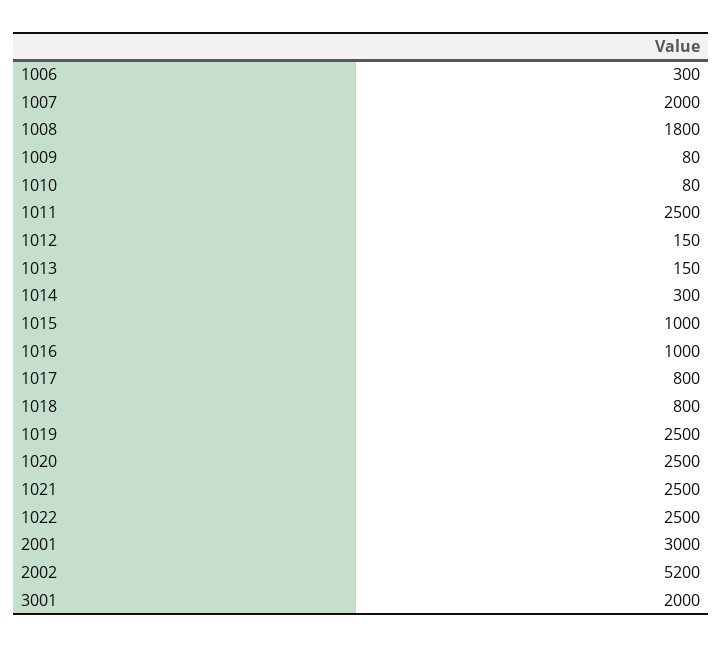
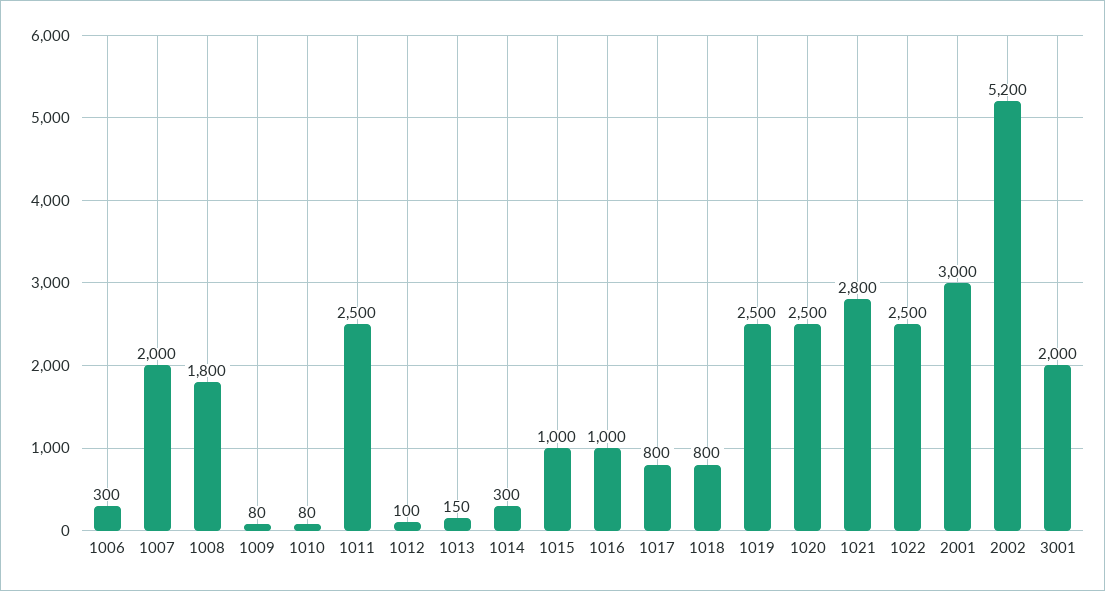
  {
    "1006": 300,
    "1007": 2000,
    "1008": 1800,
    "1009": 80,
    "1010": 80,
    "1011": 2500,
-   "1012": 150,
+   "1012": 100,
    "1013": 150,
    "1014": 300,
    "1015": 1000,
    "1016": 1000,
    "1017": 800,
    "1018": 800,
    "1019": 2500,
    "1020": 2500,
-   "1021": 2500,
+   "1021": 2800,
    "1022": 2500,
    "2001": 3000,
    "2002": 5200,
    "3001": 2000
  }

